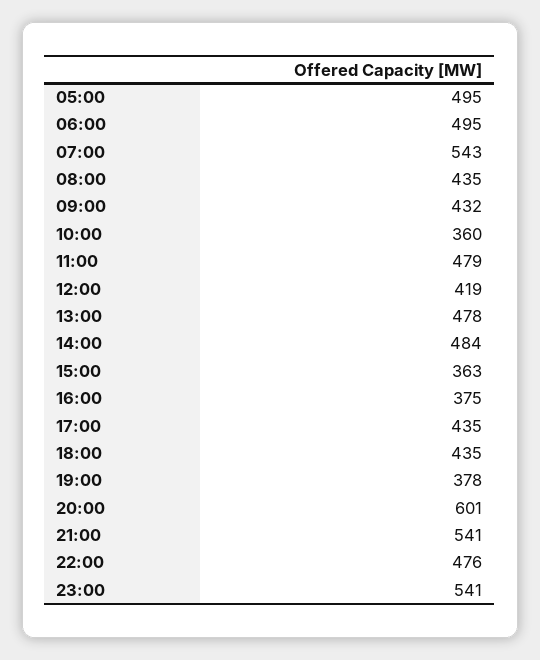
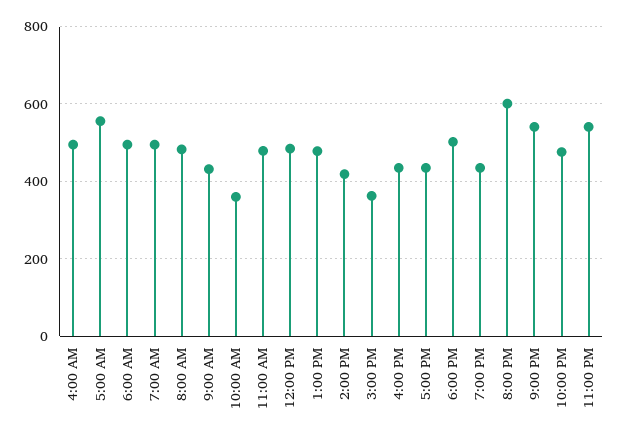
  {
-   "05:00": 495,
+   "05:00": 560,
    "06:00": 495,
-   "07:00": 543,
+   "07:00": 500,
-   "08:00": 435,
+   "08:00": 480,
    "09:00": 432,
    "10:00": 360,
    "11:00": 479,
-   "12:00": 419,
+   "12:00": 480,
    "13:00": 478,
-   "14:00": 484,
+   "14:00": 420,
    "15:00": 363,
-   "16:00": 375,
+   "16:00": 440,
    "17:00": 435,
-   "18:00": 435,
+   "18:00": 500,
-   "19:00": 378,
+   "19:00": 440,
    "20:00": 601,
    "21:00": 541,
    "22:00": 476,
-   "23:00": 541
+   "23:00": 541,
+   "4:00 AM": 500
  }

